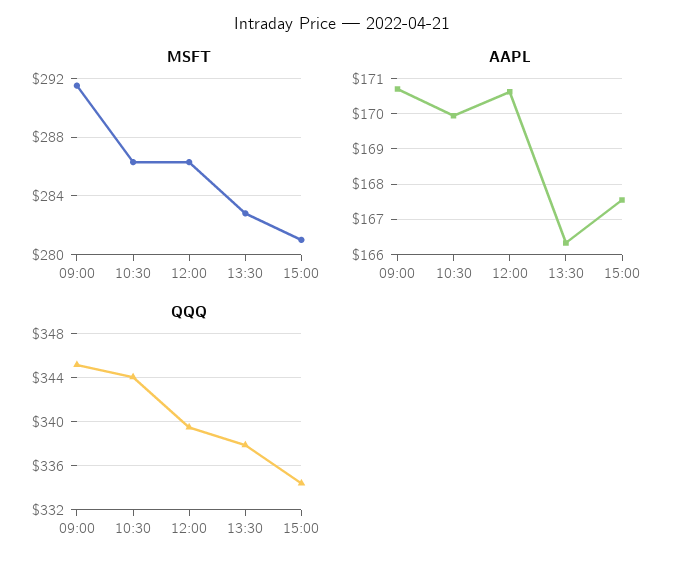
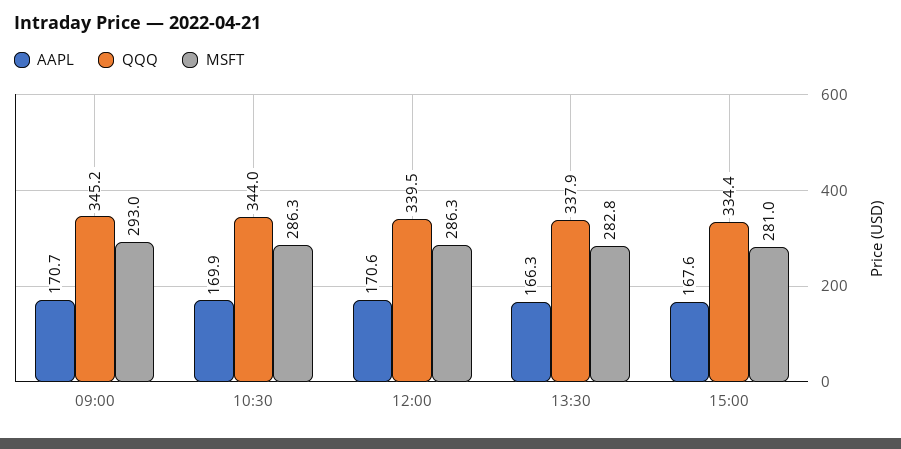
  {
    "MSFT": {
-     "09:00": 291.5,
+     "09:00": 293,
      "10:30": 286.3,
      "12:00": 286.3,
      "13:30": 282.8,
      "15:00": 281
    },
    "AAPL": {
      "09:00": 170.7,
      "10:30": 169.9,
      "12:00": 170.6,
      "13:30": 166.3,
      "15:00": 167.6
    },
    "QQQ": {
      "09:00": 345.2,
      "10:30": 344,
      "12:00": 339.5,
      "13:30": 337.9,
      "15:00": 334.4
    }
  }

